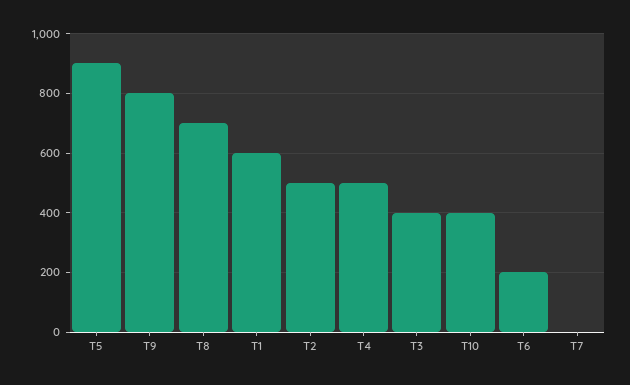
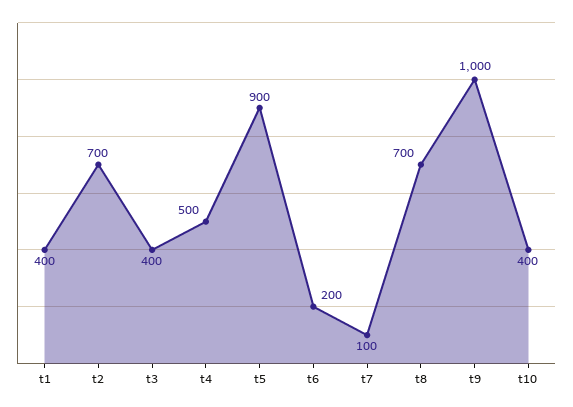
  {
    "T5": 900,
-   "T9": 800,
+   "T9": 1000,
    "T8": 700,
-   "T1": 600,
+   "T1": 400,
-   "T2": 500,
+   "T2": 700,
    "T4": 500,
    "T3": 400,
    "T10": 400,
    "T6": 200,
-   "T7": 0
+   "T7": 100
  }

